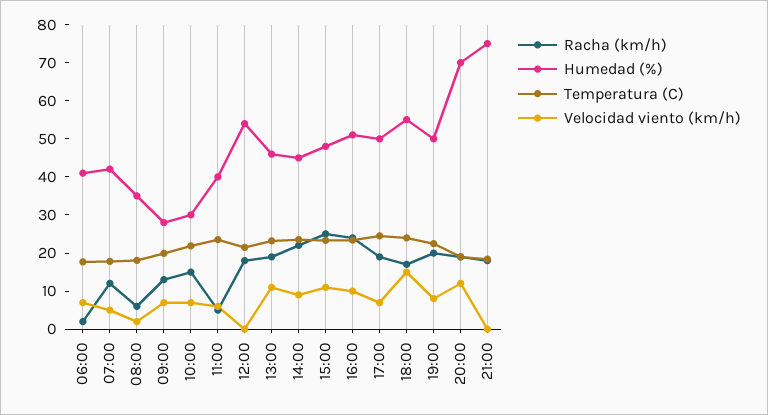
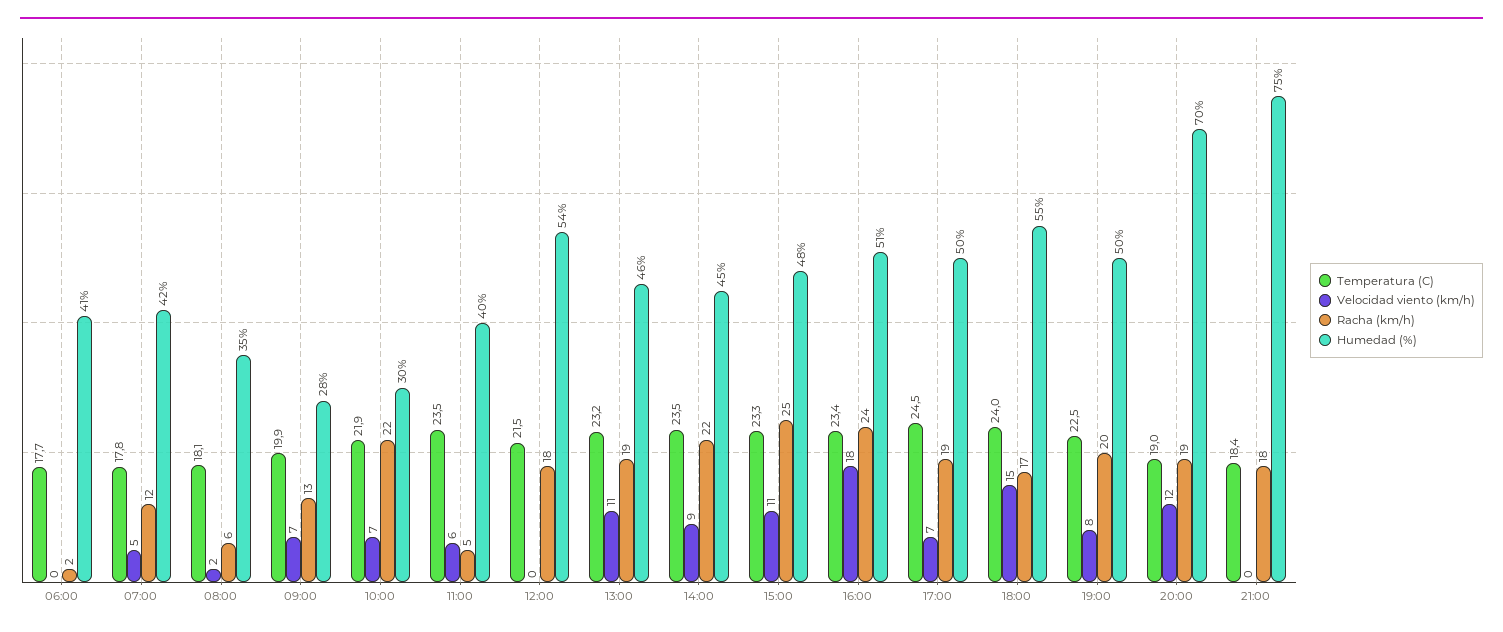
  {
    "Racha (km/h)": {
      "06:00": 2,
      "07:00": 12,
      "08:00": 6,
      "09:00": 13,
-     "10:00": 15,
+     "10:00": 22,
      "11:00": 5,
      "12:00": 18,
      "13:00": 19,
      "14:00": 22,
      "15:00": 25,
      "16:00": 24,
      "17:00": 19,
      "18:00": 17,
      "19:00": 20,
      "20:00": 19,
      "21:00": 18
    },
    "Humedad (%)": {
      "06:00": 41,
      "07:00": 42,
      "08:00": 35,
      "09:00": 28,
      "10:00": 30,
      "11:00": 40,
      "12:00": 54,
      "13:00": 46,
      "14:00": 45,
      "15:00": 48,
      "16:00": 51,
      "17:00": 50,
      "18:00": 55,
      "19:00": 50,
      "20:00": 70,
      "21:00": 75
    },
    "Temperatura (C)": {
      "06:00": 17.7,
      "07:00": 17.8,
      "08:00": 18.1,
      "09:00": 19.9,
      "10:00": 21.9,
      "11:00": 23.5,
      "12:00": 21.5,
      "13:00": 23.2,
      "14:00": 23.5,
      "15:00": 23.3,
      "16:00": 23.4,
      "17:00": 24.5,
      "18:00": 24,
      "19:00": 22.5,
      "20:00": 19,
      "21:00": 18.4
    },
    "Velocidad viento (km/h)": {
-     "06:00": 7.5,
+     "06:00": 0,
      "07:00": 5,
      "08:00": 2,
      "09:00": 7,
      "10:00": 7,
      "11:00": 6,
      "12:00": 0,
      "13:00": 11,
      "14:00": 9,
      "15:00": 11,
-     "16:00": 10,
+     "16:00": 18,
      "17:00": 7,
      "18:00": 15,
      "19:00": 8,
      "20:00": 12,
      "21:00": 0
    }
  }

